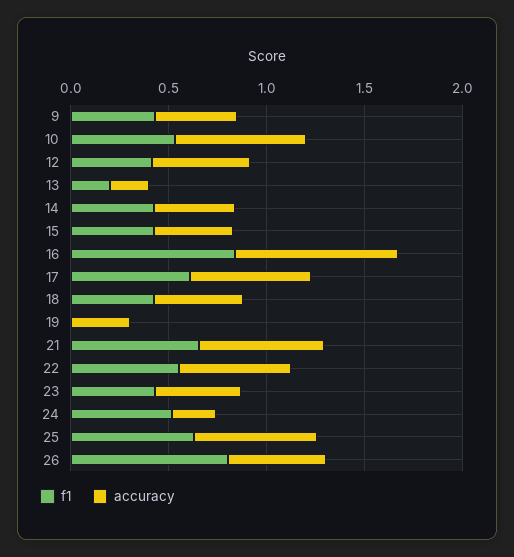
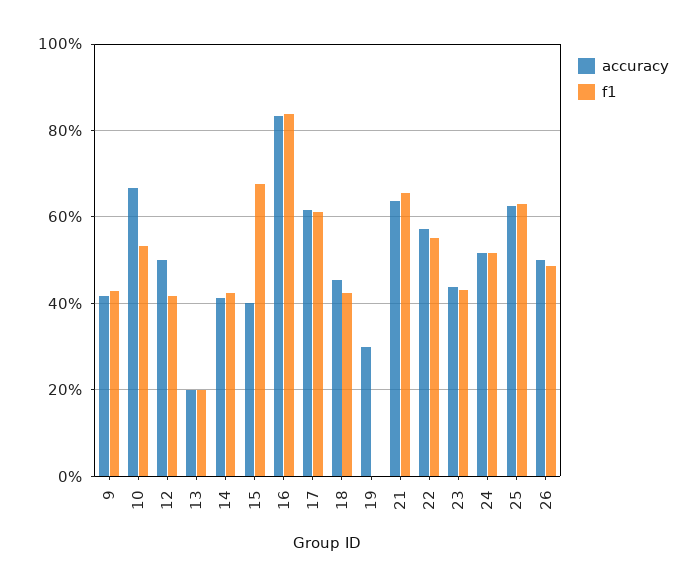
  {
    "f1": {
      "9": 0.42,
      "10": 0.54,
      "12": 0.42,
      "13": 0.2,
      "14": 0.42,
-     "15": 0.4,
+     "15": 0.68,
      "16": 0.84,
      "17": 0.62,
      "18": 0.42,
      "19": 0,
      "21": 0.66,
      "22": 0.56,
      "23": 0.44,
      "24": 0.52,
      "25": 0.64,
-     "26": 0.8
+     "26": 0.48
    },
    "accuracy": {
      "9": 0.42,
      "10": 0.66,
      "12": 0.5,
      "13": 0.2,
      "14": 0.42,
      "15": 0.4,
      "16": 0.84,
      "17": 0.62,
      "18": 0.46,
      "19": 0.3,
      "21": 0.64,
      "22": 0.58,
      "23": 0.44,
-     "24": 0.2,
+     "24": 0.52,
      "25": 0.62,
      "26": 0.5
    }
  }

